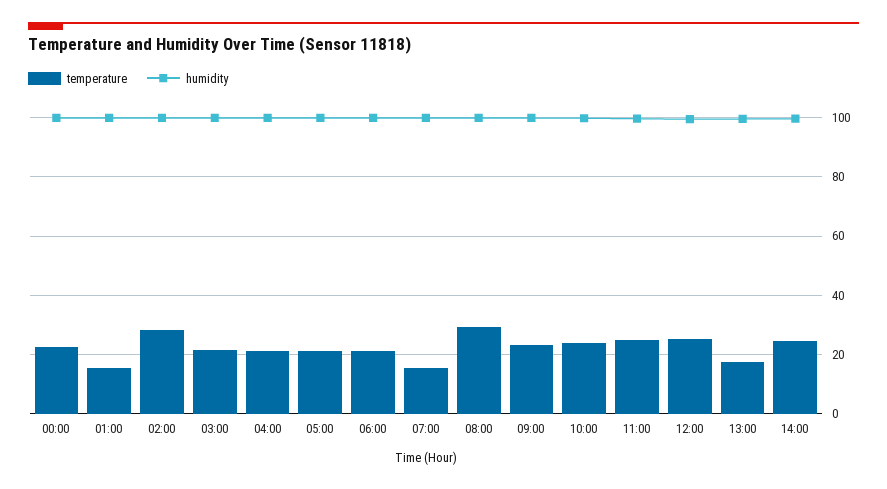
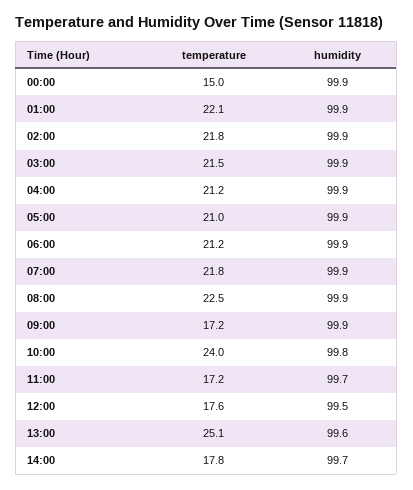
  {
    "temperature": {
-     "00:00": 22.5,
+     "00:00": 15,
-     "01:00": 15,
+     "01:00": 22.1,
-     "02:00": 27.5,
+     "02:00": 21.8,
      "03:00": 21.5,
      "04:00": 21.2,
      "05:00": 21,
      "06:00": 21.2,
-     "07:00": 15,
+     "07:00": 21.8,
-     "08:00": 30,
+     "08:00": 22.5,
-     "09:00": 22.5,
+     "09:00": 17.2,
      "10:00": 24,
-     "11:00": 25,
+     "11:00": 17.2,
-     "12:00": 25,
+     "12:00": 17.6,
-     "13:00": 17.5,
+     "13:00": 25.1,
-     "14:00": 25
+     "14:00": 17.8
    },
    "humidity": {
      "00:00": 99.9,
      "01:00": 99.9,
      "02:00": 99.9,
      "03:00": 99.9,
      "04:00": 99.9,
      "05:00": 99.9,
      "06:00": 99.9,
      "07:00": 99.9,
      "08:00": 99.9,
      "09:00": 99.9,
      "10:00": 99.8,
      "11:00": 99.7,
      "12:00": 99.5,
      "13:00": 99.6,
      "14:00": 99.7
    }
  }

